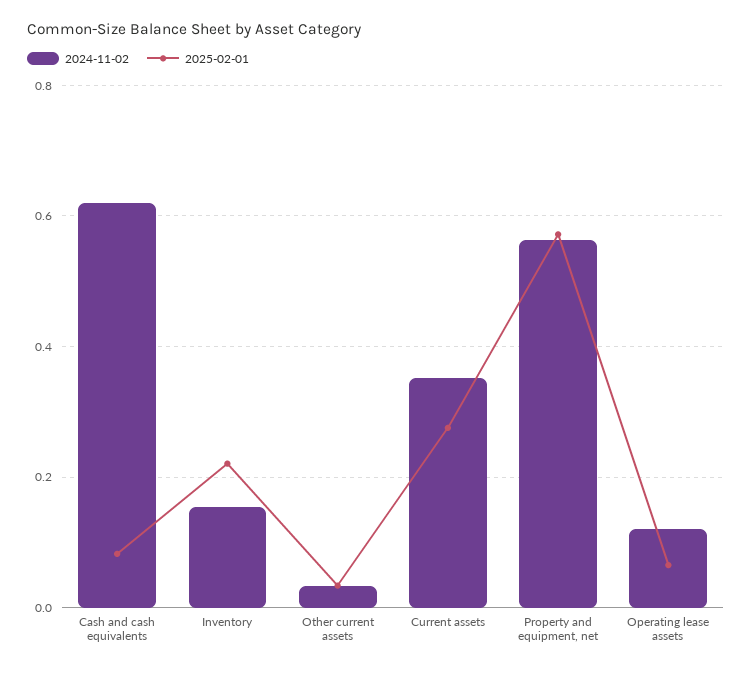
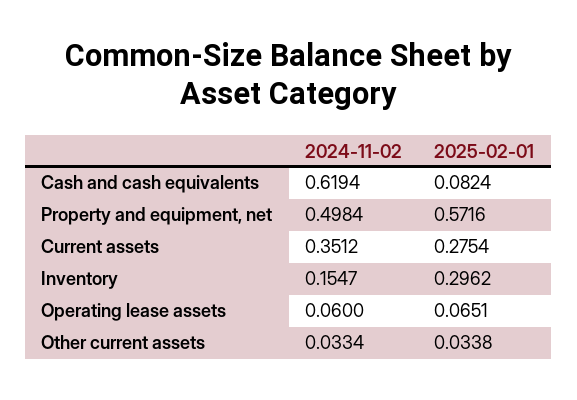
  {
    "2024-11-02": {
      "Cash and cash equivalents": 0.6194,
      "Inventory": 0.1547,
      "Other current assets": 0.0334,
      "Current assets": 0.3512,
-     "Property and equipment, net": 0.56,
+     "Property and equipment, net": 0.4984,
-     "Operating lease assets": 0.12
+     "Operating lease assets": 0.06
    },
    "2025-02-01": {
      "Cash and cash equivalents": 0.0824,
-     "Inventory": 0.22,
+     "Inventory": 0.2962,
      "Other current assets": 0.0338,
      "Current assets": 0.2754,
      "Property and equipment, net": 0.5716,
      "Operating lease assets": 0.0651
    }
  }

